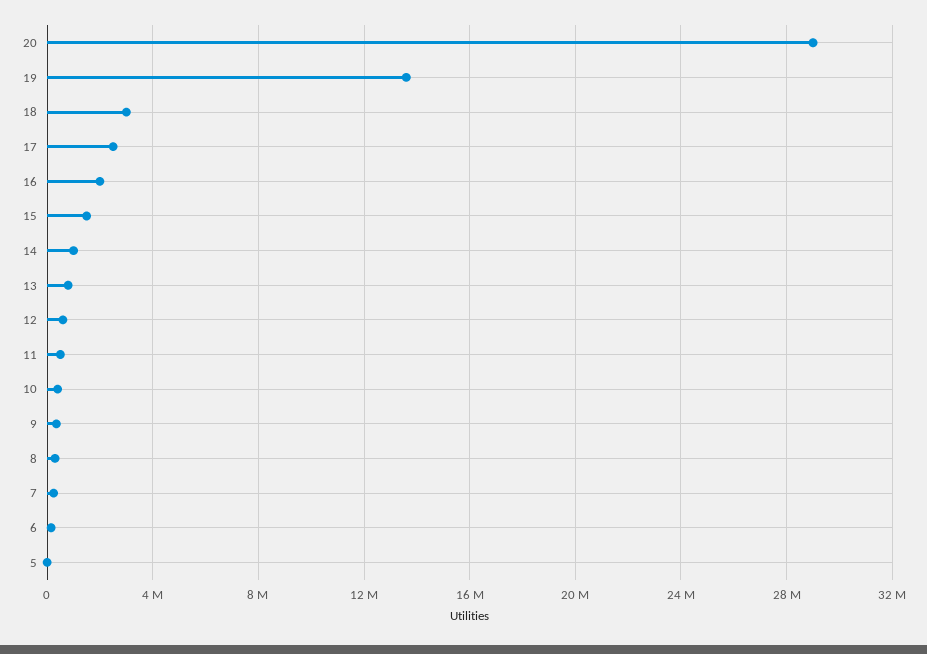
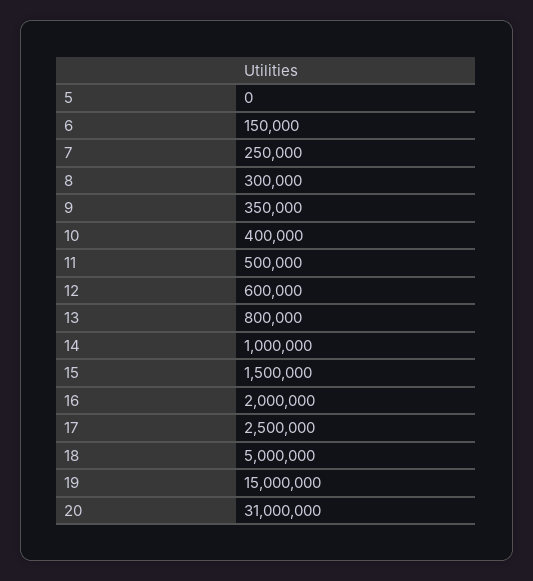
  {
-   "20": 29000000,
+   "20": 31000000,
-   "19": 13500000,
+   "19": 15000000,
-   "18": 3000000,
+   "18": 5000000,
    "17": 2500000,
    "16": 2000000,
    "15": 1500000,
    "14": 1000000,
    "13": 800000,
    "12": 600000,
    "11": 500000,
    "10": 400000,
    "9": 350000,
    "8": 300000,
    "7": 250000,
    "6": 150000,
    "5": 0
  }

